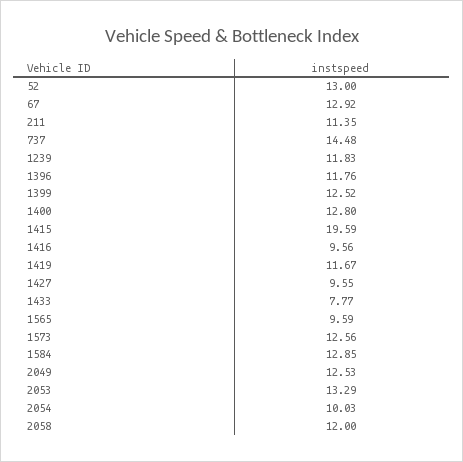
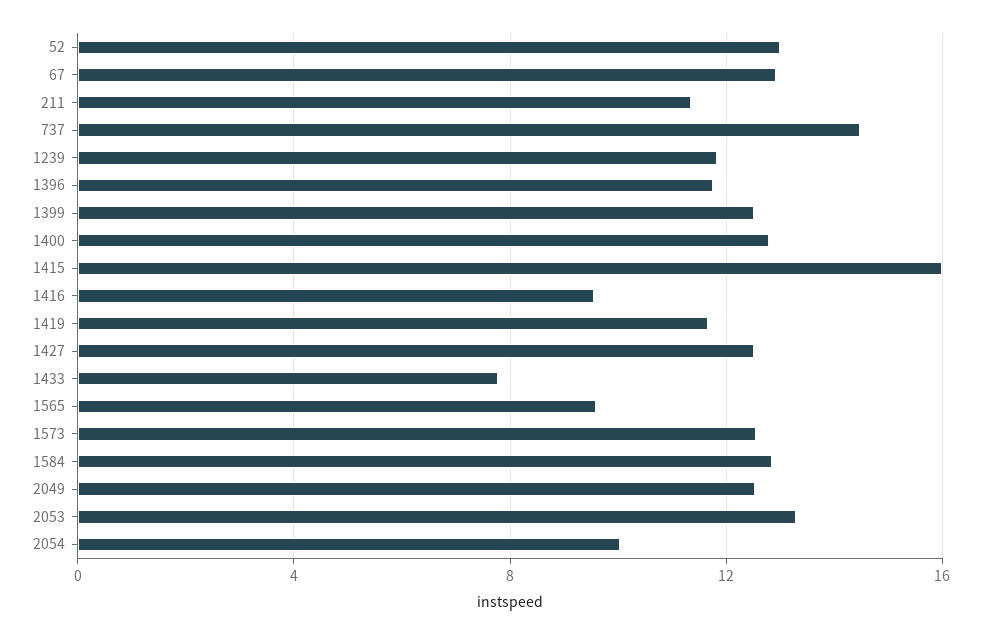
  {
    "52": 13,
    "67": 12.92,
    "211": 11.35,
    "737": 14.48,
    "1239": 11.83,
    "1396": 11.76,
    "1399": 12.52,
    "1400": 12.8,
-   "1415": 19.59,
+   "1415": 16,
    "1416": 9.56,
    "1419": 11.67,
-   "1427": 9.55,
+   "1427": 12.5,
    "1433": 7.77,
    "1565": 9.59,
    "1573": 12.56,
    "1584": 12.85,
    "2049": 12.53,
    "2053": 13.29,
-   "2054": 10.03,
+   "2054": 10.03
-   "2058": 12
  }

